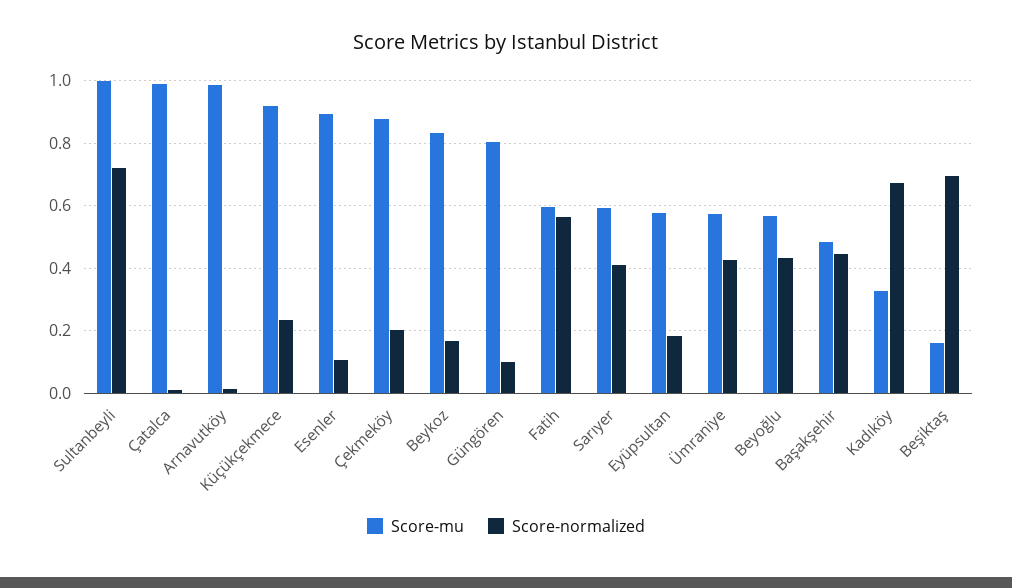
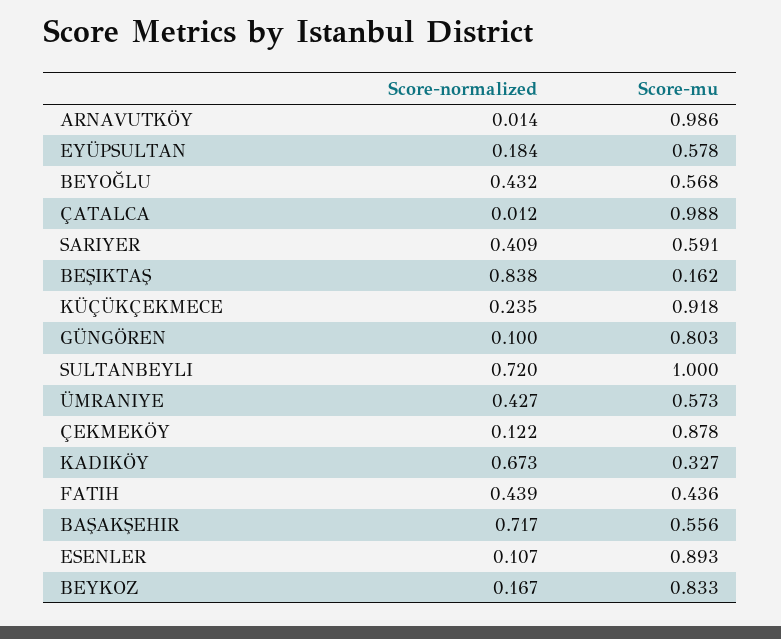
  {
    "Score-mu": {
      "Sultanbeyli": 1,
      "Çatalca": 0.988,
      "Arnavutköy": 0.986,
      "Küçükçekmece": 0.918,
      "Esenler": 0.893,
      "Çekmeköy": 0.878,
      "Beykoz": 0.833,
      "Güngören": 0.803,
-     "Fatih": 0.6,
+     "Fatih": 0.436,
      "Sarıyer": 0.591,
      "Eyüpsultan": 0.578,
      "Ümraniye": 0.573,
      "Beyoğlu": 0.568,
-     "Başakşehir": 0.48,
+     "Başakşehir": 0.556,
      "Kadıköy": 0.327,
      "Beşiktaş": 0.162
    },
    "Score-normalized": {
      "Sultanbeyli": 0.72,
      "Çatalca": 0.012,
      "Arnavutköy": 0.014,
      "Küçükçekmece": 0.235,
      "Esenler": 0.107,
-     "Çekmeköy": 0.2,
+     "Çekmeköy": 0.122,
      "Beykoz": 0.167,
      "Güngören": 0.1,
-     "Fatih": 0.56,
+     "Fatih": 0.439,
      "Sarıyer": 0.409,
      "Eyüpsultan": 0.184,
      "Ümraniye": 0.427,
      "Beyoğlu": 0.432,
-     "Başakşehir": 0.44,
+     "Başakşehir": 0.717,
      "Kadıköy": 0.673,
-     "Beşiktaş": 0.7
+     "Beşiktaş": 0.838
    }
  }

